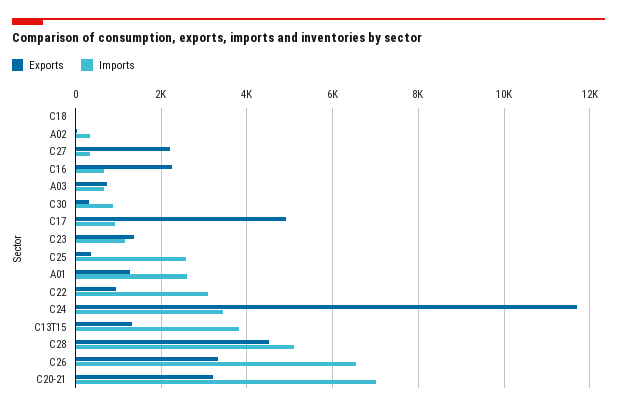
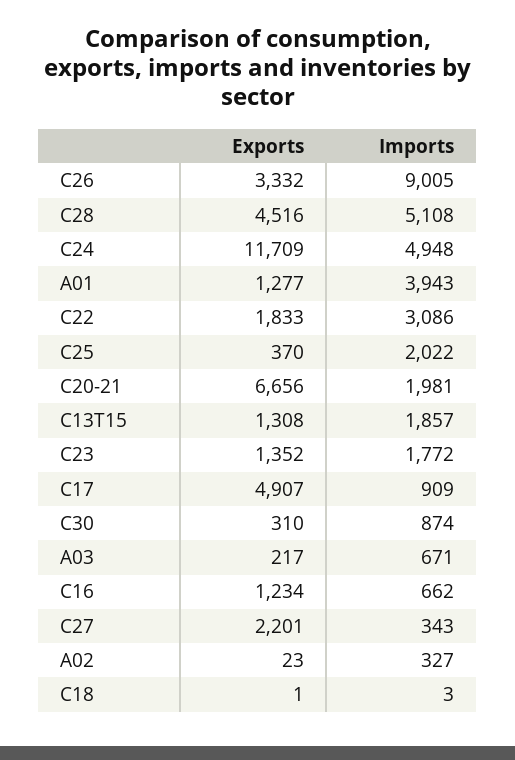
  {
    "Exports": {
      "C18": 1,
      "A02": 23,
      "C27": 2201,
-     "C16": 2200,
+     "C16": 1234,
-     "A03": 800,
+     "A03": 217,
      "C30": 310,
      "C17": 4907,
      "C23": 1352,
      "C25": 370,
      "A01": 1277,
-     "C22": 1000,
+     "C22": 1833,
      "C24": 11709,
      "C13T15": 1308,
      "C28": 4516,
      "C26": 3332,
-     "C20-21": 3200
+     "C20-21": 6656
    },
    "Imports": {
      "C18": 3,
      "A02": 327,
      "C27": 343,
      "C16": 662,
      "A03": 671,
      "C30": 874,
      "C17": 909,
-     "C23": 1200,
+     "C23": 1772,
-     "C25": 2600,
+     "C25": 2022,
-     "A01": 2600,
+     "A01": 3943,
      "C22": 3086,
-     "C24": 3400,
+     "C24": 4948,
-     "C13T15": 3800,
+     "C13T15": 1857,
      "C28": 5108,
-     "C26": 6600,
+     "C26": 9005,
-     "C20-21": 7000
+     "C20-21": 1981
    }
  }

